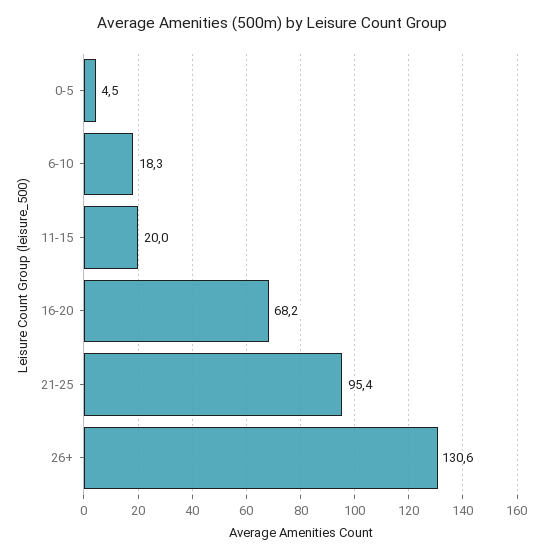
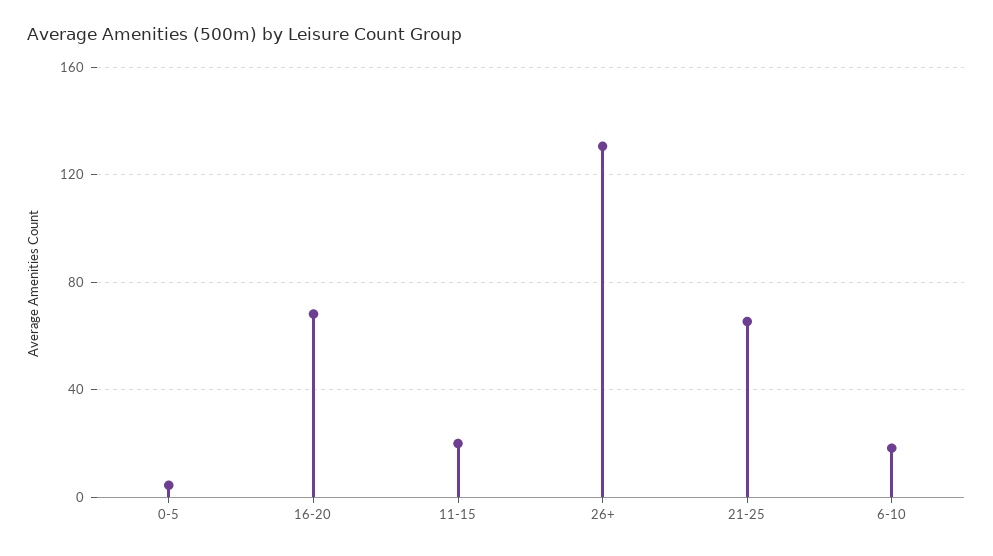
  {
    "0-5": 4.5,
    "6-10": 18.3,
    "11-15": 20,
    "16-20": 68.2,
-   "21-25": 95.4,
+   "21-25": 65,
    "26+": 130.6
  }

